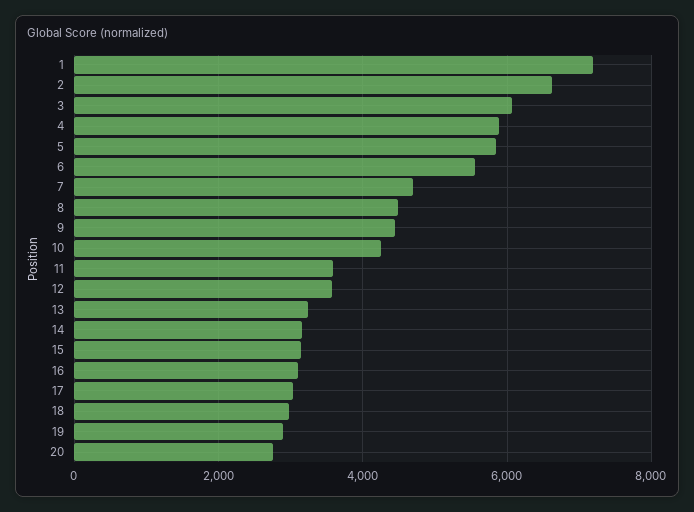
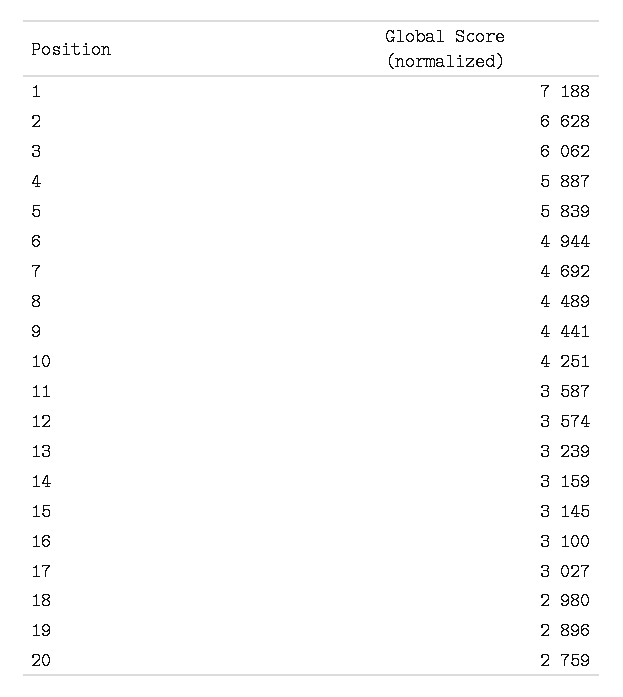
  {
    "1": 7188,
    "2": 6628,
    "3": 6062,
    "4": 5887,
    "5": 5839,
-   "6": 5600,
+   "6": 4944,
    "7": 4692,
    "8": 4489,
    "9": 4441,
    "10": 4251,
    "11": 3587,
    "12": 3574,
    "13": 3239,
    "14": 3159,
    "15": 3145,
    "16": 3100,
    "17": 3027,
    "18": 2980,
    "19": 2896,
    "20": 2759
  }

